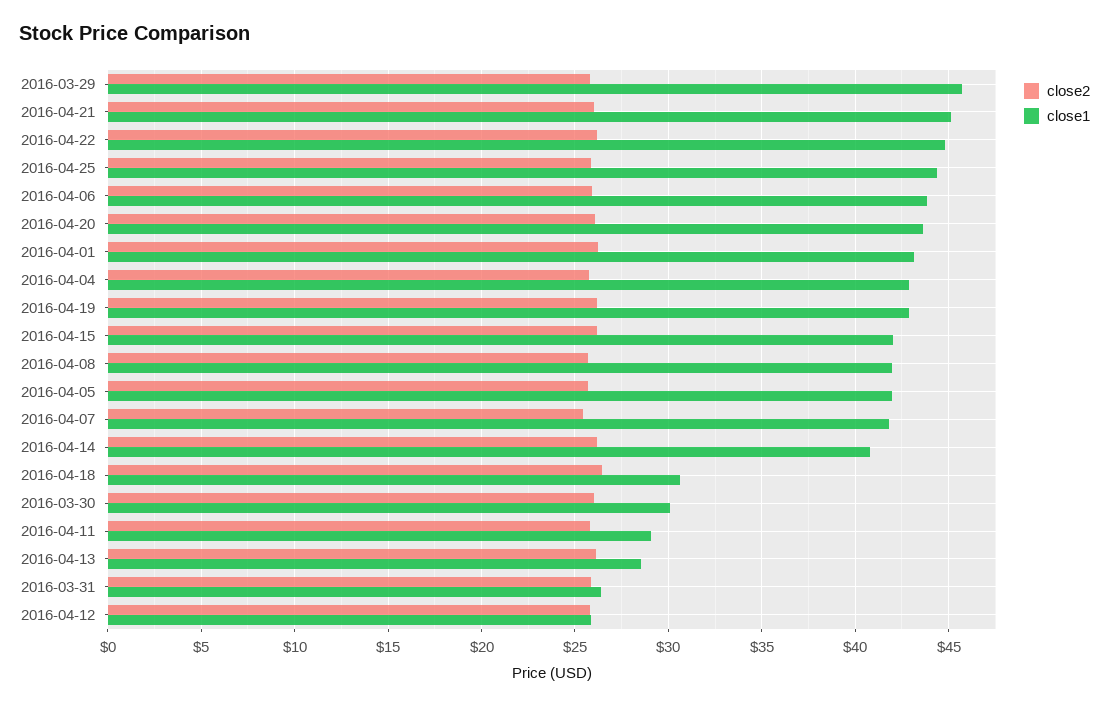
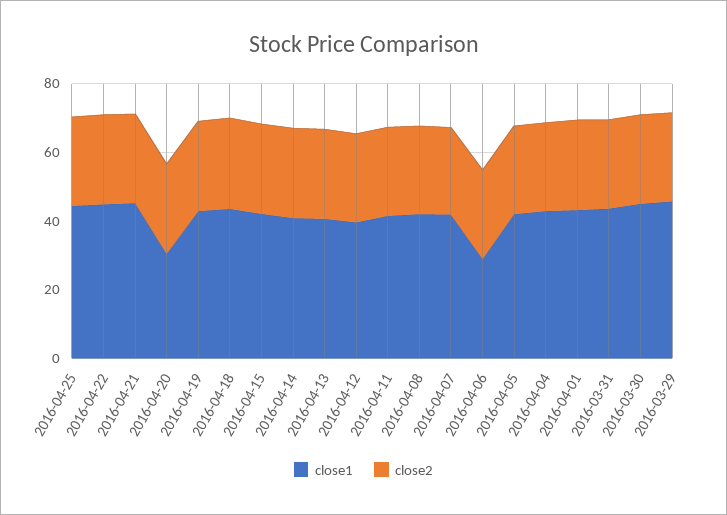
  {
    "close2": {
      "2016-03-29": 26,
      "2016-04-21": 26,
      "2016-04-22": 26,
      "2016-04-25": 26,
      "2016-04-06": 26,
      "2016-04-20": 26,
      "2016-04-01": 26.5,
      "2016-04-04": 26,
      "2016-04-19": 26,
      "2016-04-15": 26,
      "2016-04-08": 25.5,
      "2016-04-05": 25.5,
      "2016-04-07": 25.5,
      "2016-04-14": 26,
      "2016-04-18": 26.5,
      "2016-03-30": 26,
      "2016-04-11": 26,
      "2016-04-13": 26,
      "2016-03-31": 26,
      "2016-04-12": 26
    },
    "close1": {
      "2016-03-29": 45.5,
      "2016-04-21": 45,
      "2016-04-22": 45,
      "2016-04-25": 44.5,
-     "2016-04-06": 44,
+     "2016-04-06": 30,
-     "2016-04-20": 43.5,
+     "2016-04-20": 30,
      "2016-04-01": 43,
      "2016-04-04": 43,
      "2016-04-19": 43,
      "2016-04-15": 42,
      "2016-04-08": 42,
      "2016-04-05": 42,
      "2016-04-07": 42,
      "2016-04-14": 41,
-     "2016-04-18": 30.5,
+     "2016-04-18": 45,
-     "2016-03-30": 30,
+     "2016-03-30": 45,
-     "2016-04-11": 29,
+     "2016-04-11": 40,
-     "2016-04-13": 28.5,
+     "2016-04-13": 40,
-     "2016-03-31": 26.5,
+     "2016-03-31": 45,
-     "2016-04-12": 26
+     "2016-04-12": 40
    }
  }

